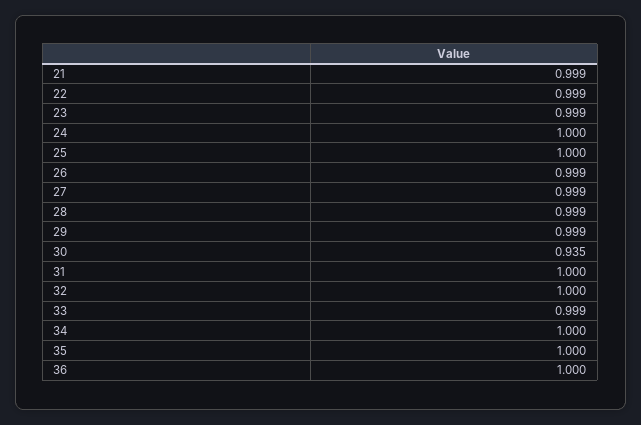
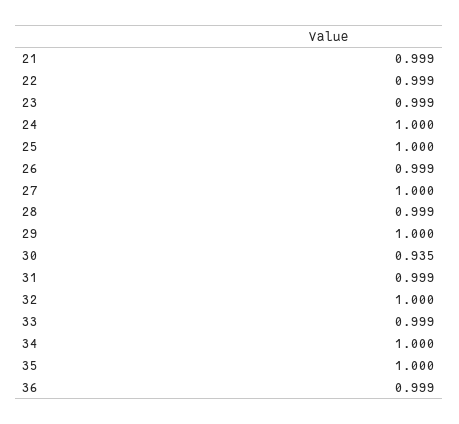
  {
    "21": 0.999,
    "22": 0.999,
    "23": 0.999,
    "24": 1,
    "25": 1,
    "26": 0.999,
-   "27": 0.999,
+   "27": 1,
    "28": 0.999,
-   "29": 0.999,
+   "29": 1,
    "30": 0.935,
-   "31": 1,
+   "31": 0.999,
    "32": 1,
    "33": 0.999,
    "34": 1,
    "35": 1,
-   "36": 1
+   "36": 0.999
  }

